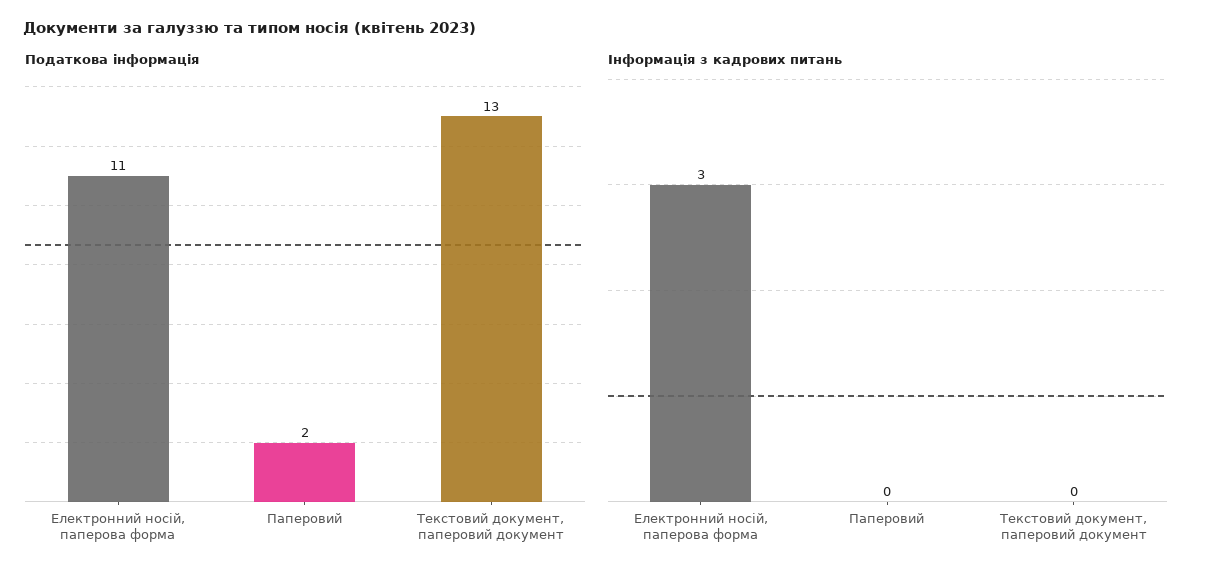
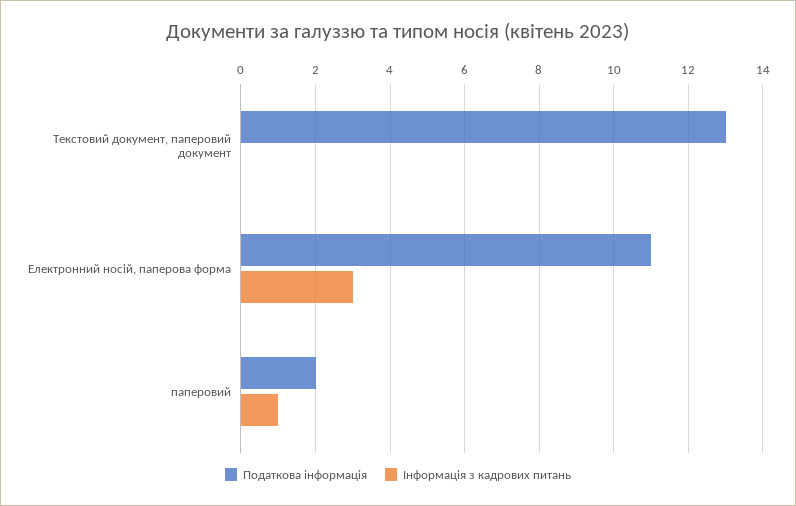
  {
    "Податкова інформація": {
      "Електронний носій, паперова форма": 11,
      "Паперовий": 2,
      "Текстовий документ, паперовий документ": 13
    },
    "Інформація з кадрових питань": {
      "Електронний носій, паперова форма": 3,
-     "Паперовий": 0,
+     "Паперовий": 1,
      "Текстовий документ, паперовий документ": 0
    }
  }

